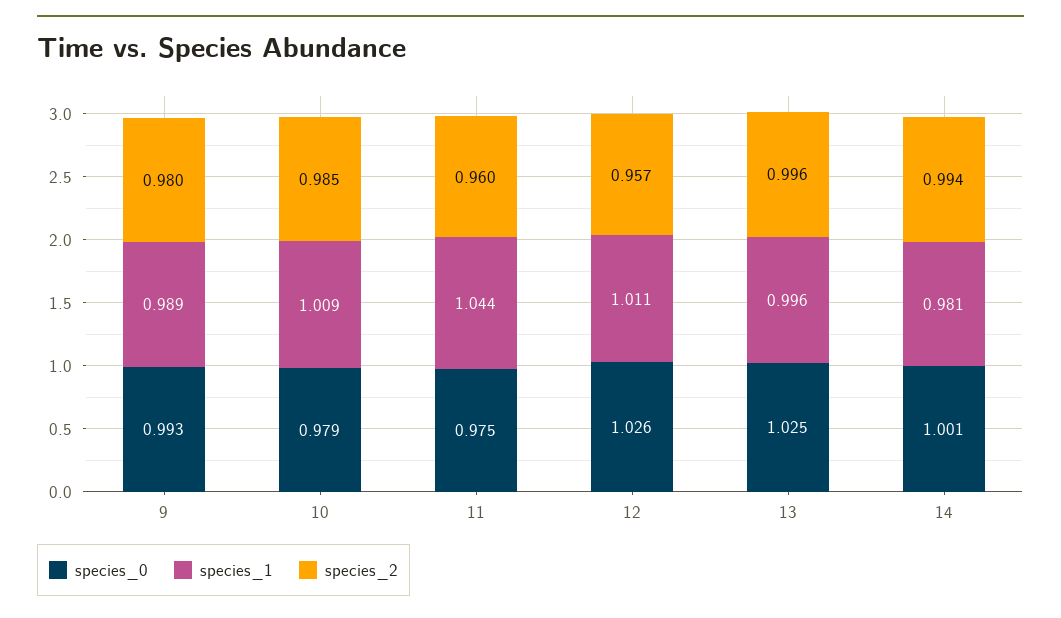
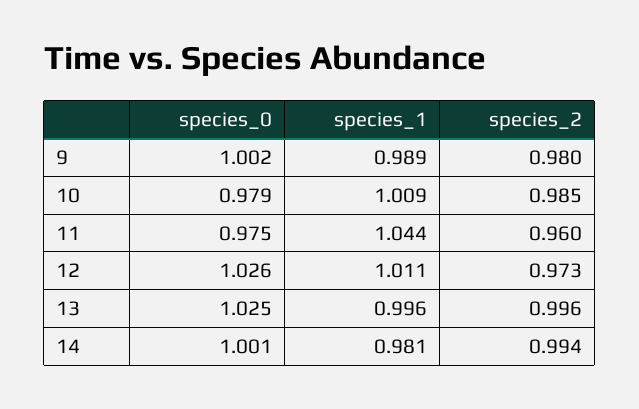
  {
    "species_0": {
-     "9": 0.993,
+     "9": 1.002,
      "10": 0.979,
      "11": 0.975,
      "12": 1.026,
      "13": 1.025,
      "14": 1.001
    },
    "species_1": {
      "9": 0.989,
      "10": 1.009,
      "11": 1.044,
      "12": 1.011,
      "13": 0.996,
      "14": 0.981
    },
    "species_2": {
      "9": 0.98,
      "10": 0.985,
      "11": 0.96,
-     "12": 0.957,
+     "12": 0.973,
      "13": 0.996,
      "14": 0.994
    }
  }

